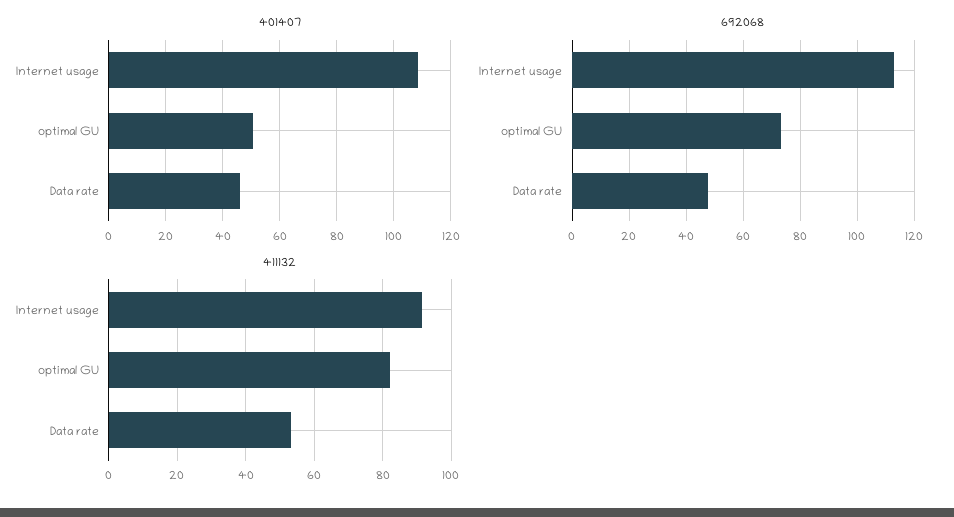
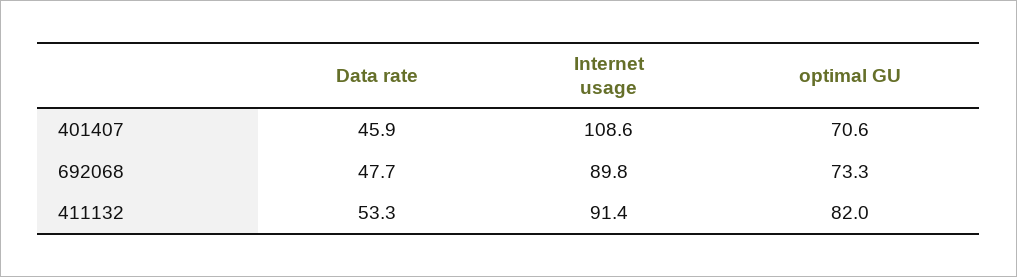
  {
    "401407": {
      "Internet usage": 108.6,
-     "optimal GU": 50,
+     "optimal GU": 70.6,
      "Data rate": 45.9
    },
    "692068": {
-     "Internet usage": 112.5,
+     "Internet usage": 89.8,
      "optimal GU": 73.3,
      "Data rate": 47.7
    },
    "411132": {
      "Internet usage": 91.4,
      "optimal GU": 82,
      "Data rate": 53.3
    }
  }

